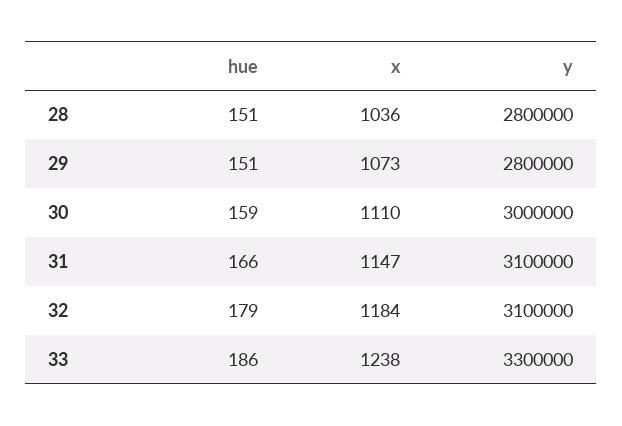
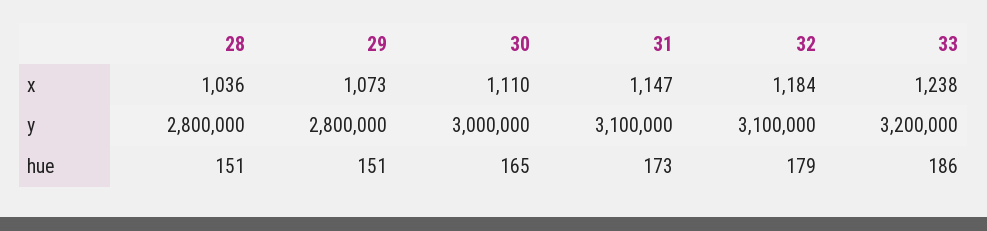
  {
    "hue": {
      "28": 151,
      "29": 151,
-     "30": 159,
+     "30": 165,
-     "31": 166,
+     "31": 173,
      "32": 179,
      "33": 186
    },
    "x": {
      "28": 1036,
      "29": 1073,
      "30": 1110,
      "31": 1147,
      "32": 1184,
      "33": 1238
    },
    "y": {
      "28": 2800000,
      "29": 2800000,
      "30": 3000000,
      "31": 3100000,
      "32": 3100000,
-     "33": 3300000
+     "33": 3200000
    }
  }

